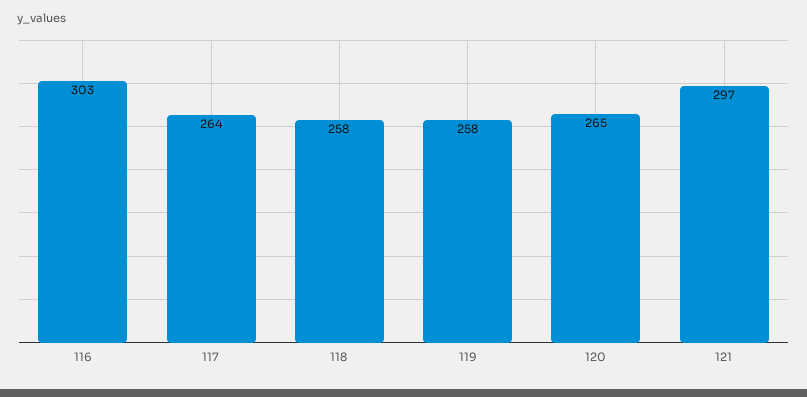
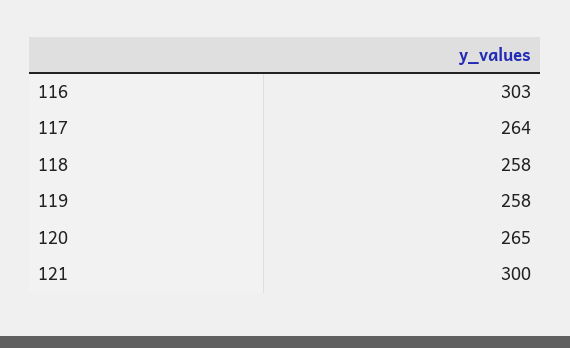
  {
    "116": 303,
    "117": 264,
    "118": 258,
    "119": 258,
    "120": 265,
-   "121": 297
+   "121": 300
  }

